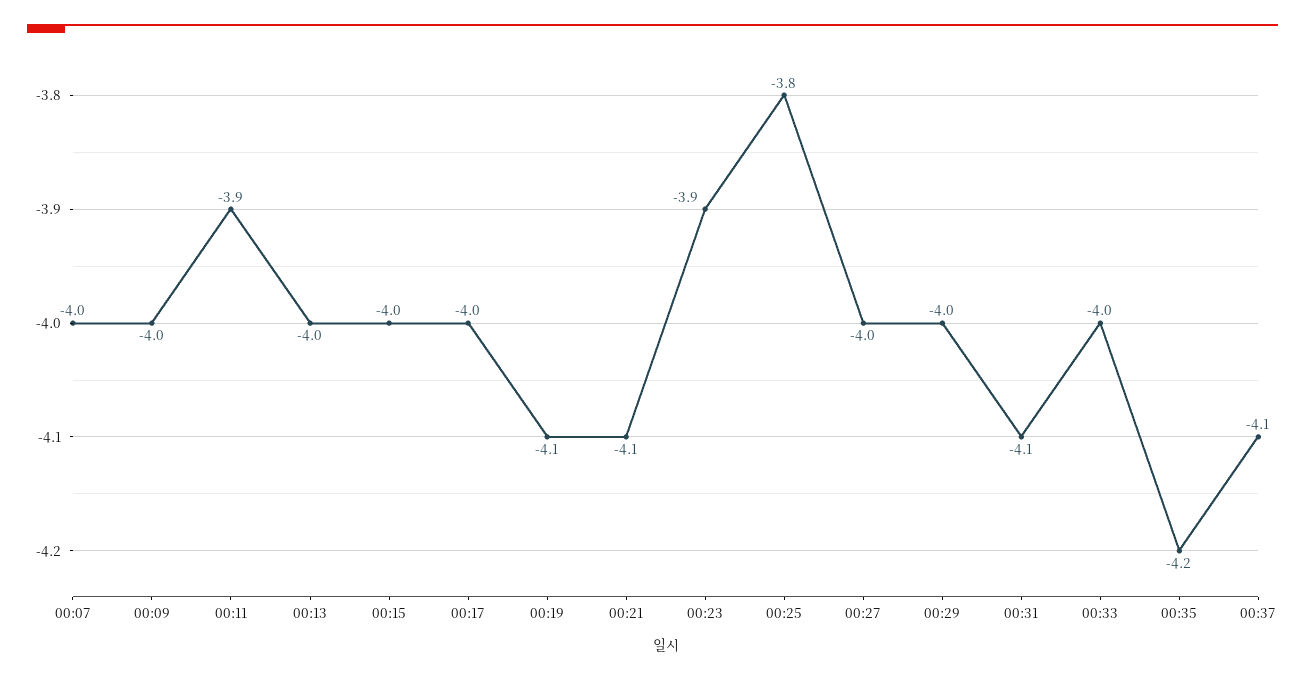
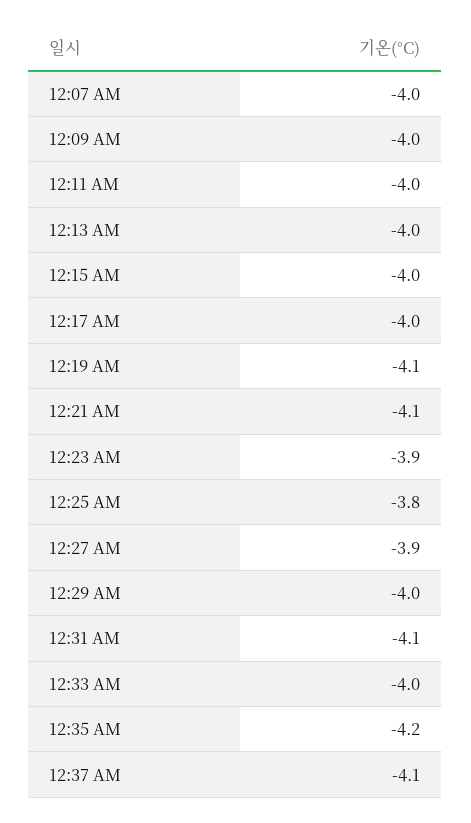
  {
    "00:07": -4,
    "00:09": -4,
-   "00:11": -3.9,
+   "00:11": -4,
    "00:13": -4,
    "00:15": -4,
    "00:17": -4,
    "00:19": -4.1,
    "00:21": -4.1,
    "00:23": -3.9,
    "00:25": -3.8,
-   "00:27": -4,
+   "00:27": -3.9,
    "00:29": -4,
    "00:31": -4.1,
    "00:33": -4,
    "00:35": -4.2,
    "00:37": -4.1
  }

